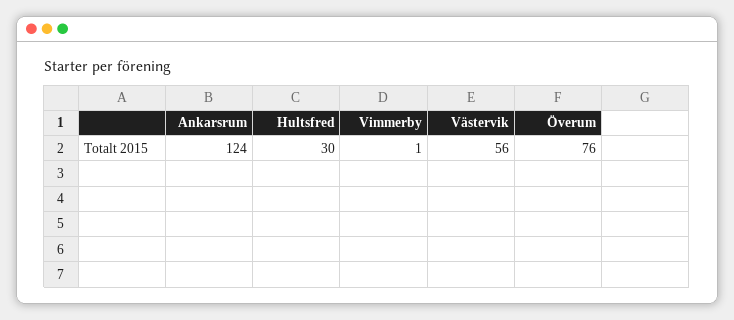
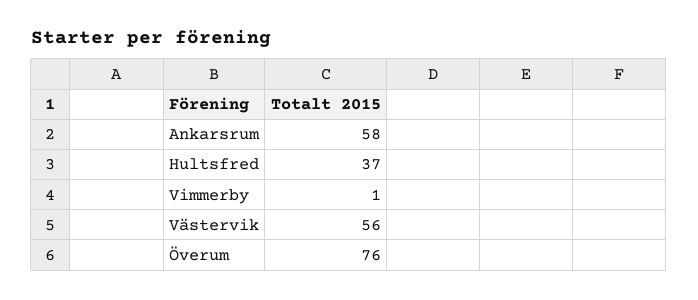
  {
-   "Ankarsrum": 124,
+   "Ankarsrum": 58,
-   "Hultsfred": 30,
+   "Hultsfred": 37,
    "Vimmerby": 1,
    "Västervik": 56,
    "Överum": 76
  }

